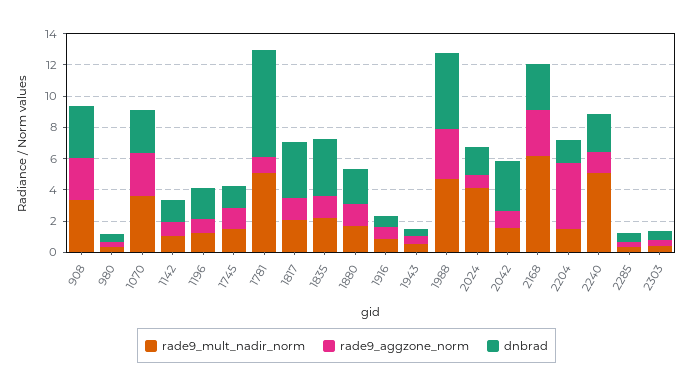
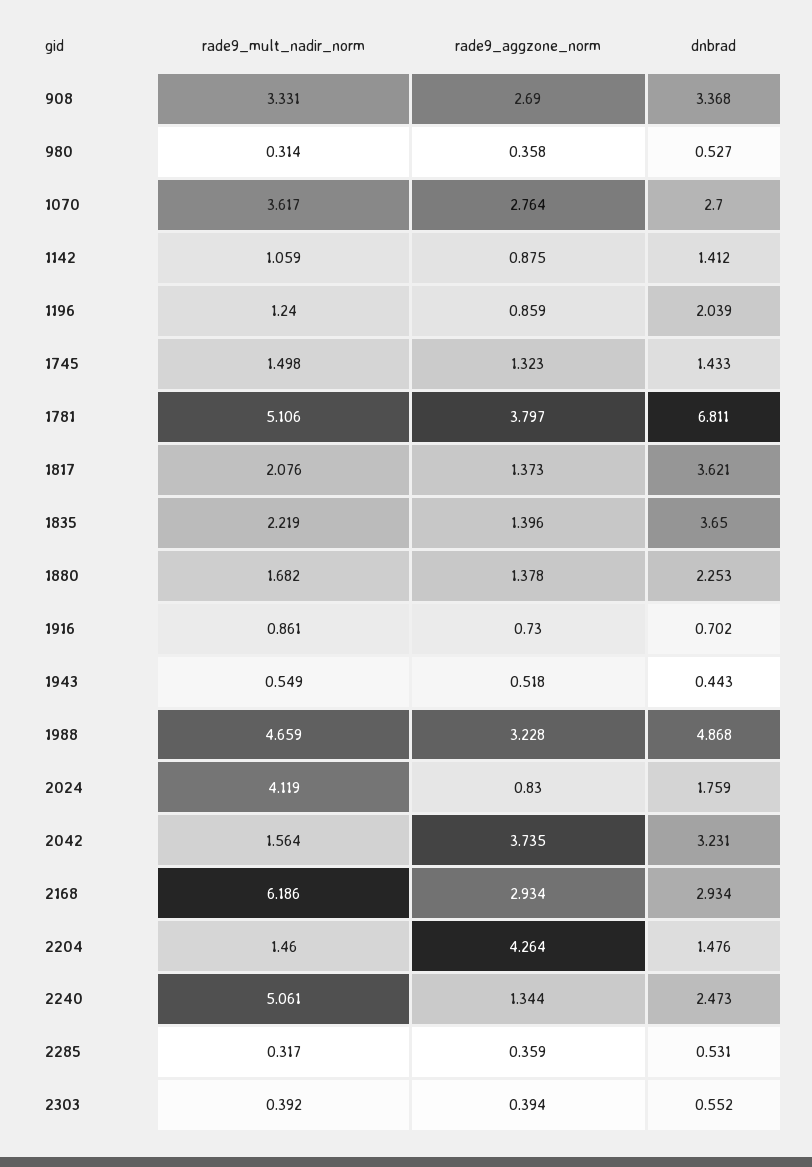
  {
    "rade9_mult_nadir_norm": {
      "908": 3.331,
      "980": 0.314,
      "1070": 3.617,
      "1142": 1.059,
      "1196": 1.24,
      "1745": 1.498,
      "1781": 5.106,
      "1817": 2.076,
      "1835": 2.219,
      "1880": 1.682,
      "1916": 0.861,
      "1943": 0.549,
      "1988": 4.659,
      "2024": 4.119,
      "2042": 1.564,
      "2168": 6.186,
      "2204": 1.46,
      "2240": 5.061,
      "2285": 0.317,
      "2303": 0.392
    },
    "rade9_aggzone_norm": {
      "908": 2.69,
      "980": 0.358,
      "1070": 2.764,
      "1142": 0.875,
      "1196": 0.859,
      "1745": 1.323,
-     "1781": 1,
+     "1781": 3.797,
      "1817": 1.373,
      "1835": 1.396,
      "1880": 1.378,
      "1916": 0.73,
      "1943": 0.518,
      "1988": 3.228,
      "2024": 0.83,
-     "2042": 1,
+     "2042": 3.735,
      "2168": 2.934,
      "2204": 4.264,
      "2240": 1.344,
      "2285": 0.359,
      "2303": 0.394
    },
    "dnbrad": {
      "908": 3.368,
      "980": 0.527,
      "1070": 2.7,
      "1142": 1.412,
      "1196": 2.039,
      "1745": 1.433,
      "1781": 6.811,
      "1817": 3.621,
      "1835": 3.65,
      "1880": 2.253,
      "1916": 0.702,
      "1943": 0.443,
      "1988": 4.868,
      "2024": 1.759,
      "2042": 3.231,
      "2168": 2.934,
      "2204": 1.476,
      "2240": 2.473,
      "2285": 0.531,
      "2303": 0.552
    }
  }

